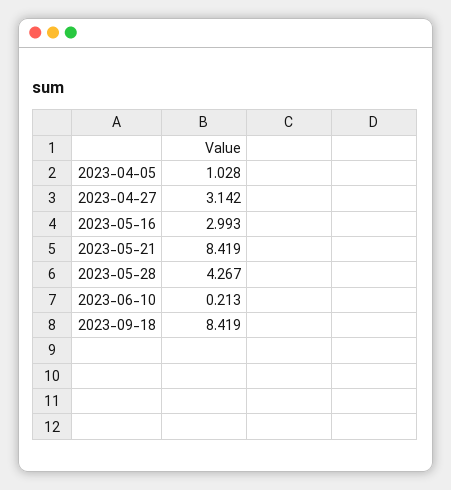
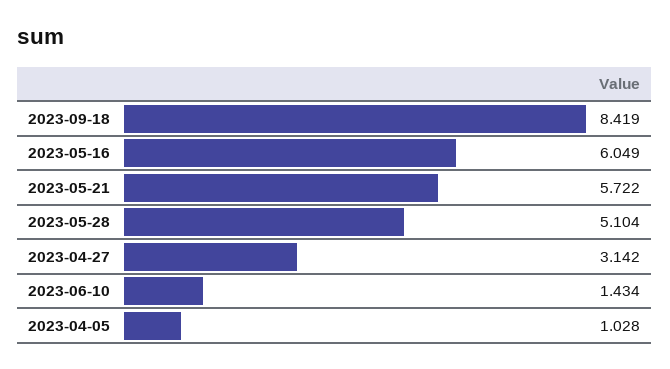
  {
    "2023-04-05": 1.028,
    "2023-04-27": 3.142,
-   "2023-05-16": 2.993,
+   "2023-05-16": 6.049,
-   "2023-05-21": 8.419,
+   "2023-05-21": 5.722,
-   "2023-05-28": 4.267,
+   "2023-05-28": 5.104,
-   "2023-06-10": 0.213,
+   "2023-06-10": 1.434,
    "2023-09-18": 8.419
  }

